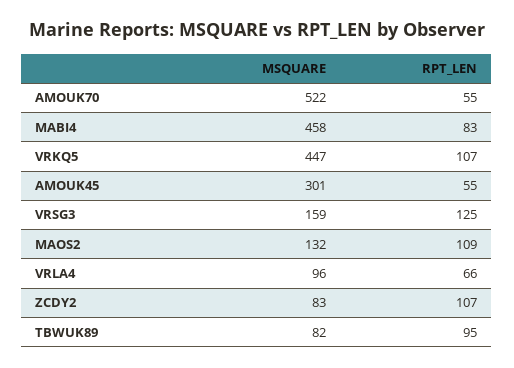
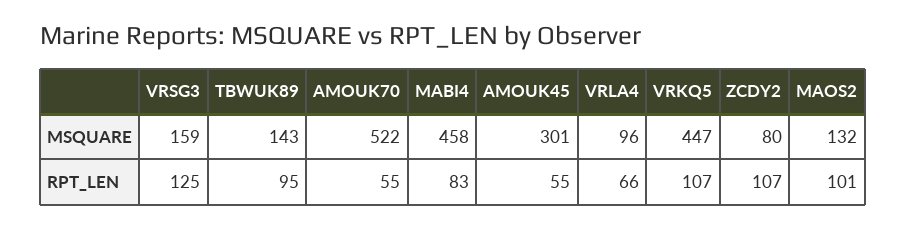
  {
    "MSQUARE": {
      "AMOUK70": 522,
      "MABI4": 458,
      "VRKQ5": 447,
      "AMOUK45": 301,
      "VRSG3": 159,
      "MAOS2": 132,
      "VRLA4": 96,
-     "ZCDY2": 83,
+     "ZCDY2": 80,
-     "TBWUK89": 82
+     "TBWUK89": 143
    },
    "RPT_LEN": {
      "AMOUK70": 55,
      "MABI4": 83,
      "VRKQ5": 107,
      "AMOUK45": 55,
      "VRSG3": 125,
-     "MAOS2": 109,
+     "MAOS2": 101,
      "VRLA4": 66,
      "ZCDY2": 107,
      "TBWUK89": 95
    }
  }

